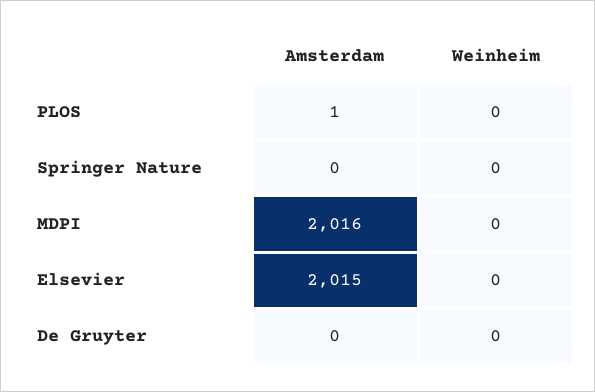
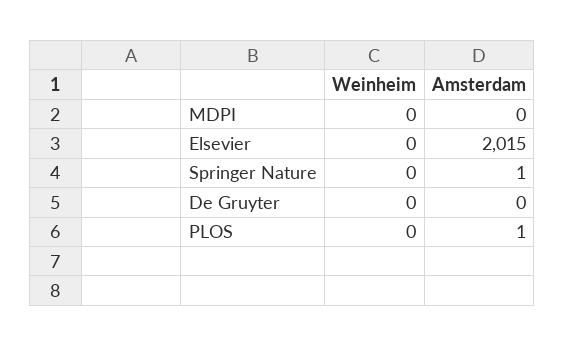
  {
    "Amsterdam": {
      "PLOS": 1,
-     "Springer Nature": 0,
+     "Springer Nature": 1,
-     "MDPI": 2016,
+     "MDPI": 0,
      "Elsevier": 2015,
      "De Gruyter": 0
    },
    "Weinheim": {
      "PLOS": 0,
      "Springer Nature": 0,
      "MDPI": 0,
      "Elsevier": 0,
      "De Gruyter": 0
    }
  }

